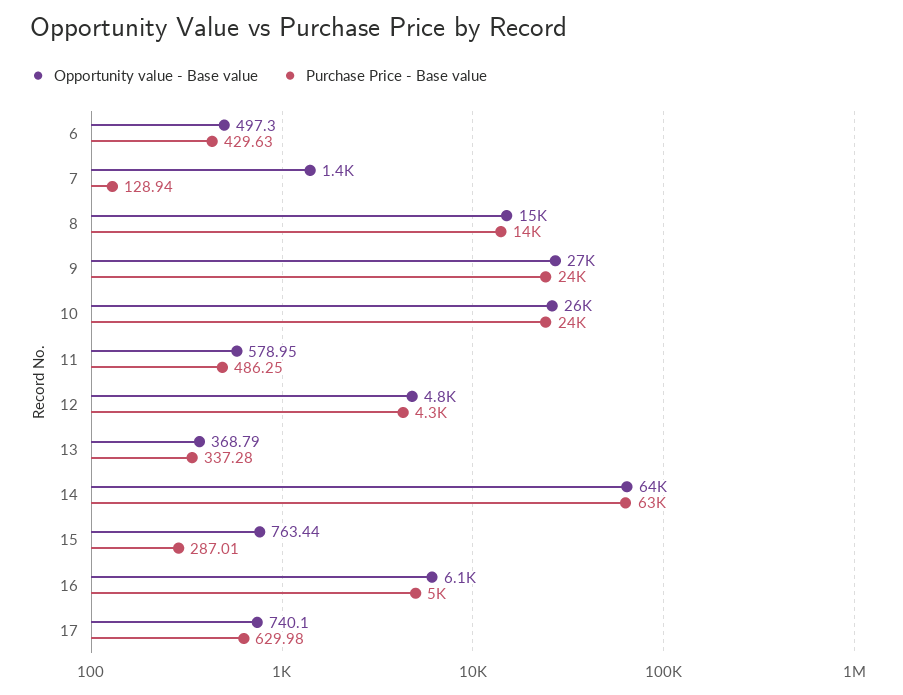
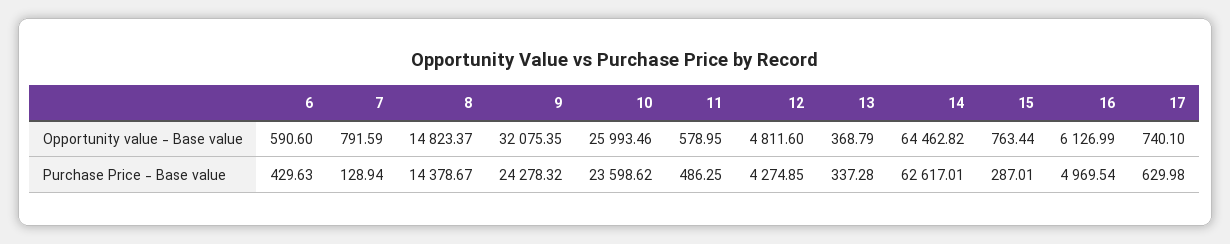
  {
    "Opportunity value - Base value": {
-     "6": 497.3,
+     "6": 590.6,
-     "7": 1400,
+     "7": 791.59,
      "8": 14823.37,
-     "9": 27000,
+     "9": 32075.35,
      "10": 25993.46,
      "11": 578.95,
      "12": 4811.6,
      "13": 368.79,
      "14": 64462.82,
      "15": 763.44,
      "16": 6126.99,
      "17": 740.1
    },
    "Purchase Price - Base value": {
      "6": 429.63,
      "7": 128.94,
      "8": 14378.67,
      "9": 24278.32,
      "10": 23598.62,
      "11": 486.25,
      "12": 4274.85,
      "13": 337.28,
      "14": 62617.01,
      "15": 287.01,
      "16": 4969.54,
      "17": 629.98
    }
  }

